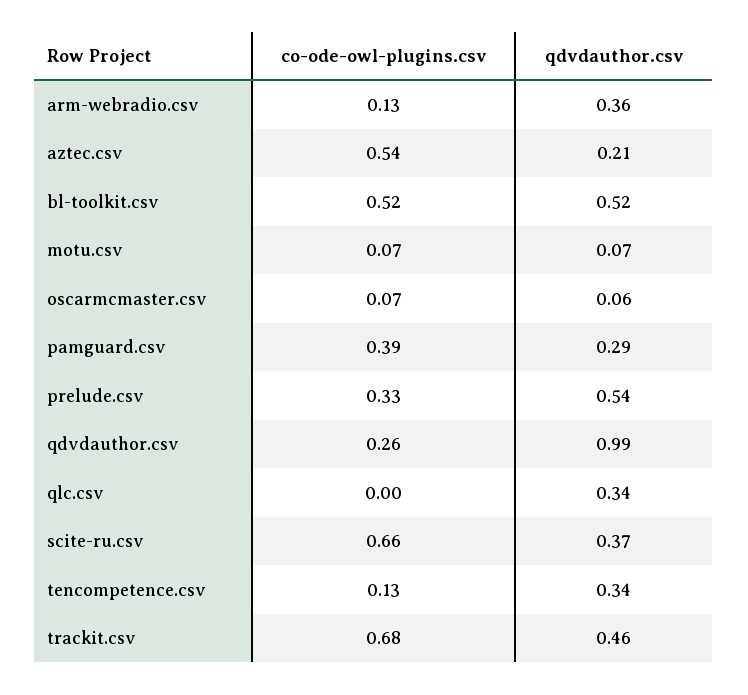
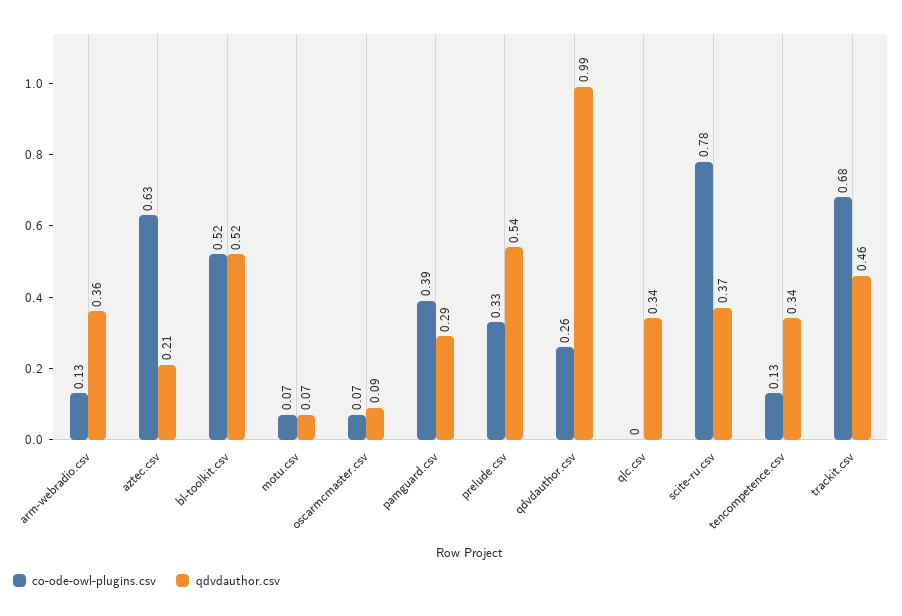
  {
    "co-ode-owl-plugins.csv": {
      "arm-webradio.csv": 0.13,
-     "aztec.csv": 0.54,
+     "aztec.csv": 0.63,
      "bl-toolkit.csv": 0.52,
      "motu.csv": 0.07,
      "oscarmcmaster.csv": 0.07,
      "pamguard.csv": 0.39,
      "prelude.csv": 0.33,
      "qdvdauthor.csv": 0.26,
      "qlc.csv": 0,
-     "scite-ru.csv": 0.66,
+     "scite-ru.csv": 0.78,
      "tencompetence.csv": 0.13,
      "trackit.csv": 0.68
    },
    "qdvdauthor.csv": {
      "arm-webradio.csv": 0.36,
      "aztec.csv": 0.21,
      "bl-toolkit.csv": 0.52,
      "motu.csv": 0.07,
-     "oscarmcmaster.csv": 0.06,
+     "oscarmcmaster.csv": 0.09,
      "pamguard.csv": 0.29,
      "prelude.csv": 0.54,
      "qdvdauthor.csv": 0.99,
      "qlc.csv": 0.34,
      "scite-ru.csv": 0.37,
      "tencompetence.csv": 0.34,
      "trackit.csv": 0.46
    }
  }

